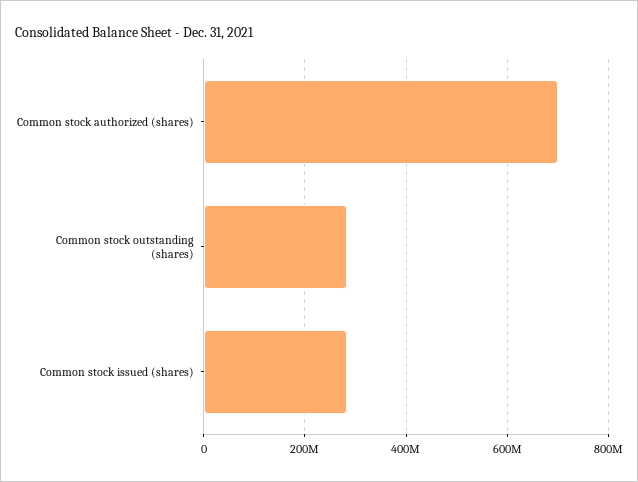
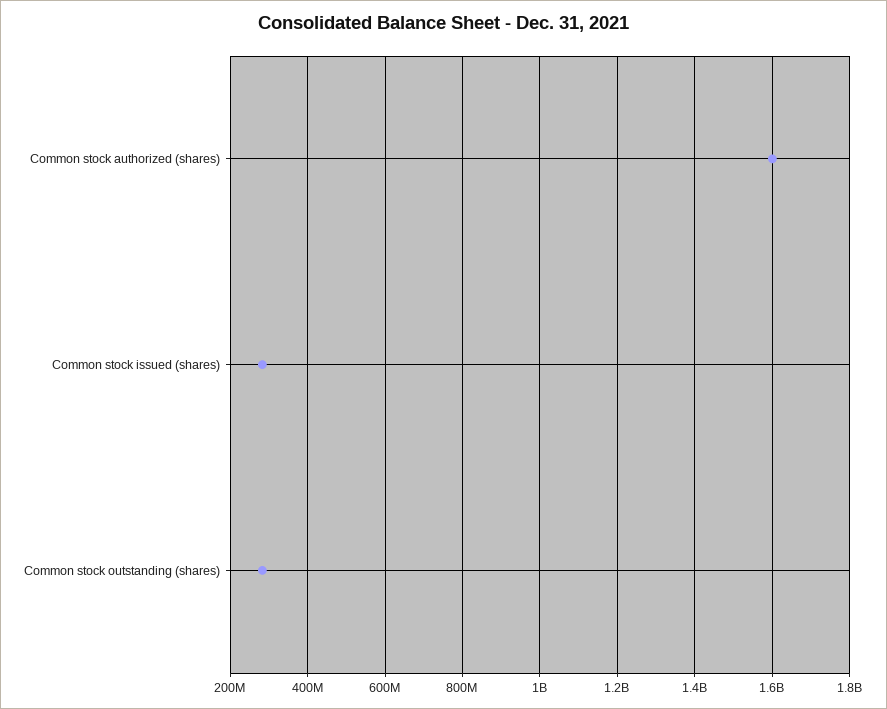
  {
-   "Common stock authorized (shares)": 700000000,
+   "Common stock authorized (shares)": 1600000000,
    "Common stock outstanding (shares)": 280000000,
    "Common stock issued (shares)": 280000000
  }

